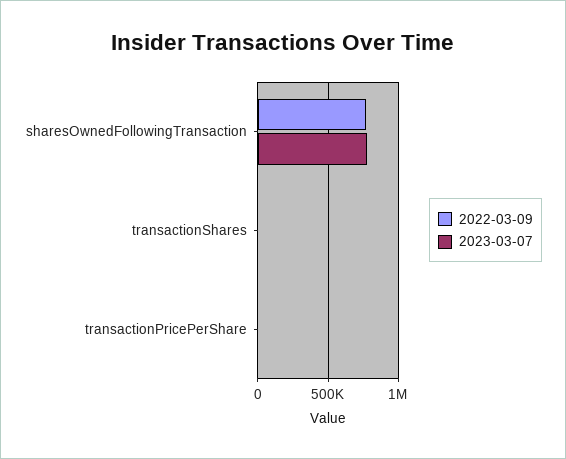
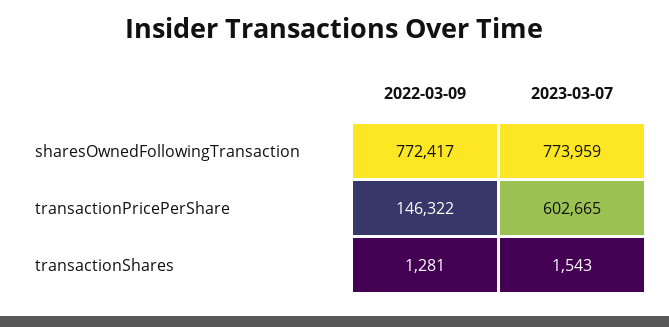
  {
    "2022-03-09": {
      "sharesOwnedFollowingTransaction": 772417,
      "transactionShares": 1281,
-     "transactionPricePerShare": 0
+     "transactionPricePerShare": 146322
    },
    "2023-03-07": {
      "sharesOwnedFollowingTransaction": 773959,
      "transactionShares": 1543,
-     "transactionPricePerShare": 0
+     "transactionPricePerShare": 602665
    }
  }

